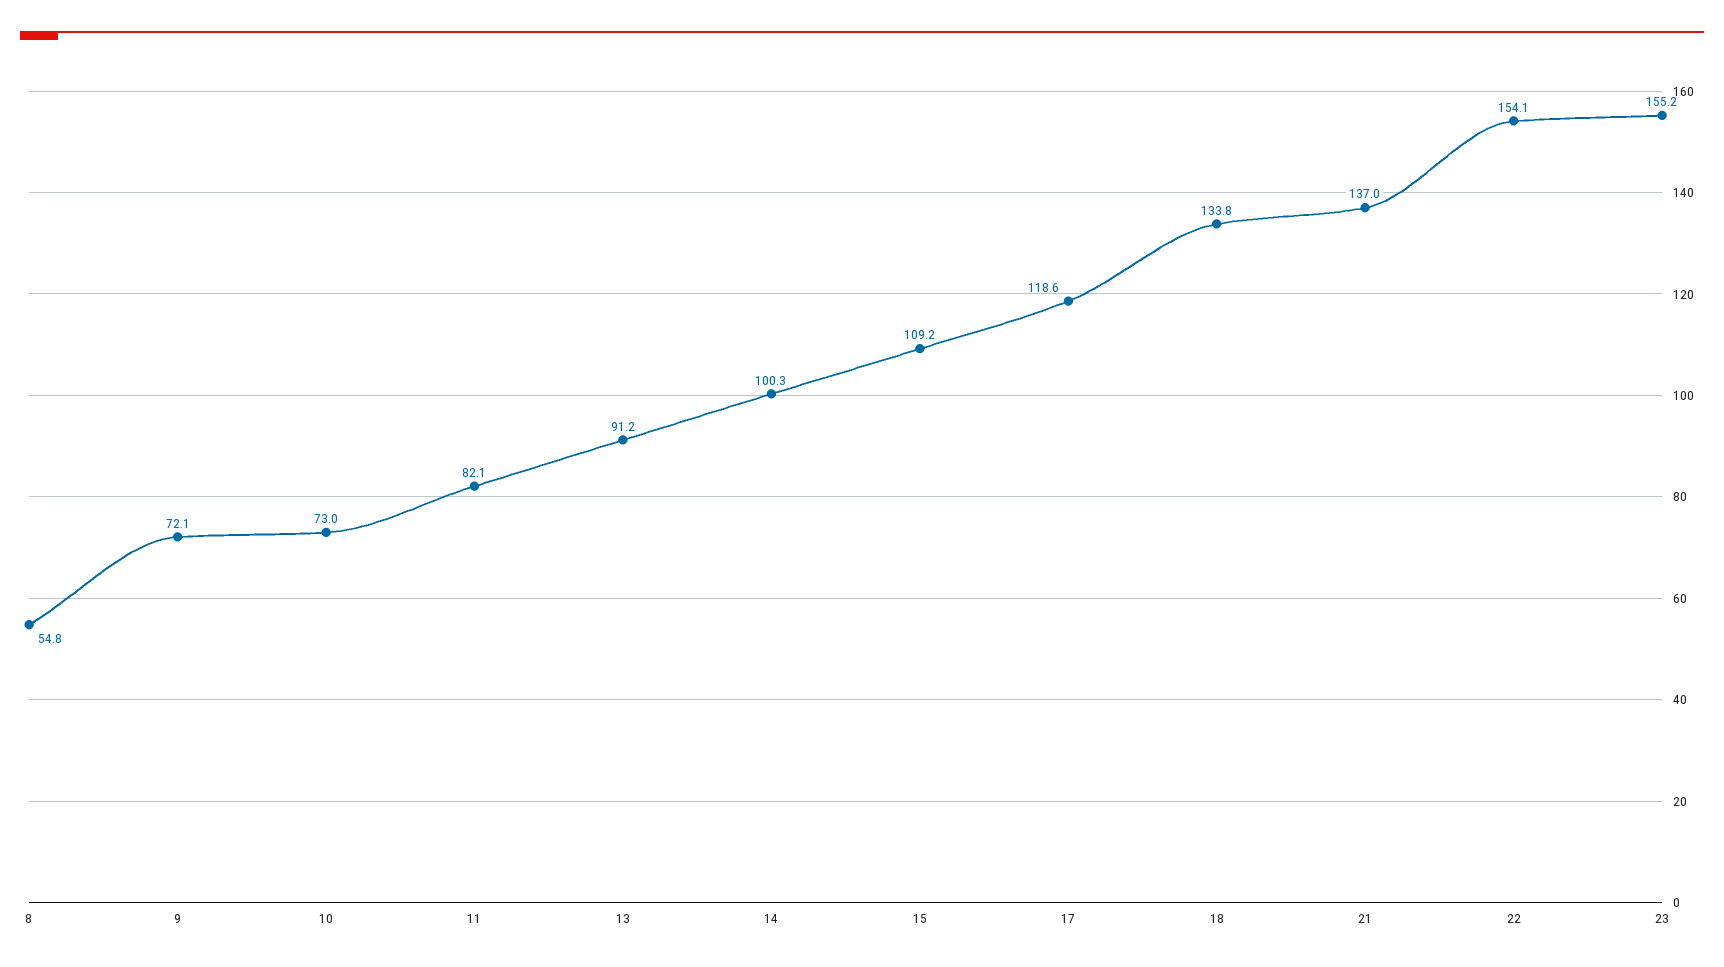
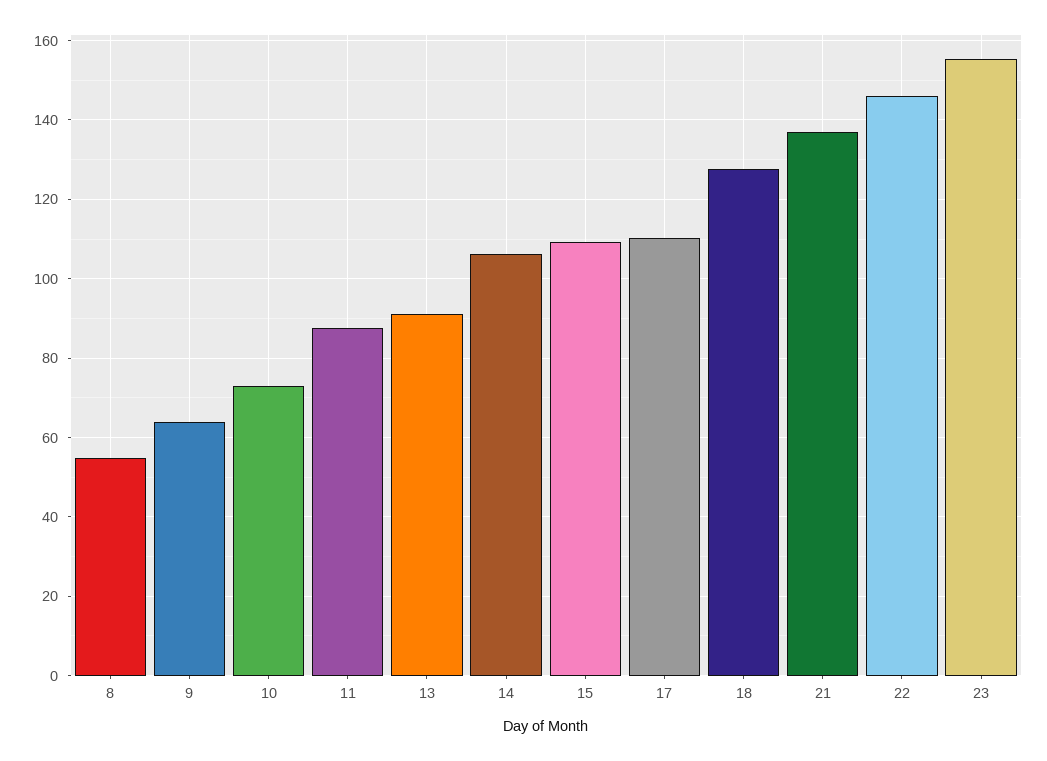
  {
    "8": 54.8,
-   "9": 72.1,
+   "9": 64,
    "10": 73,
-   "11": 82.1,
+   "11": 88,
    "13": 91.2,
-   "14": 100.3,
+   "14": 106,
    "15": 109.2,
-   "17": 118.6,
+   "17": 110,
-   "18": 133.8,
+   "18": 128,
    "21": 137,
-   "22": 154.1,
+   "22": 146,
    "23": 155.2
  }

